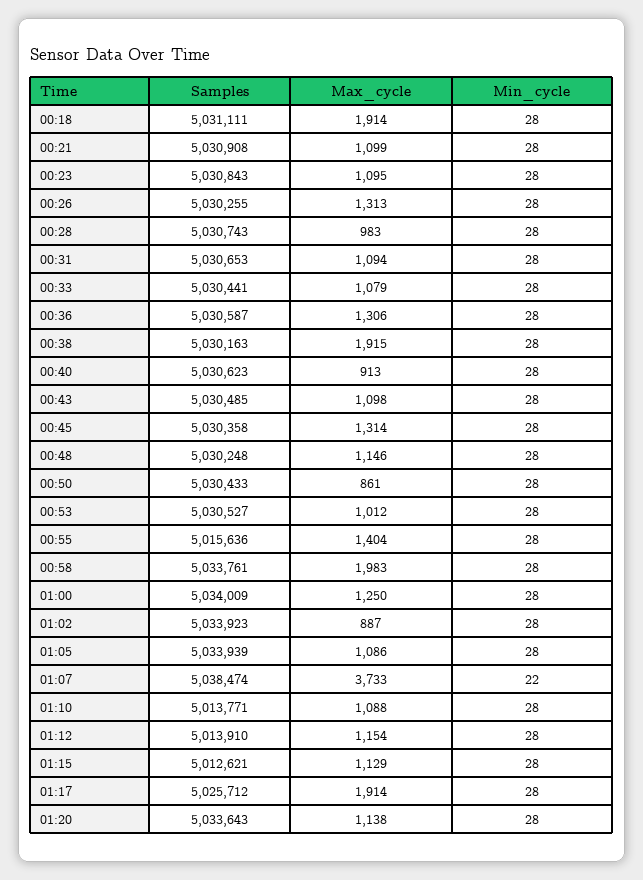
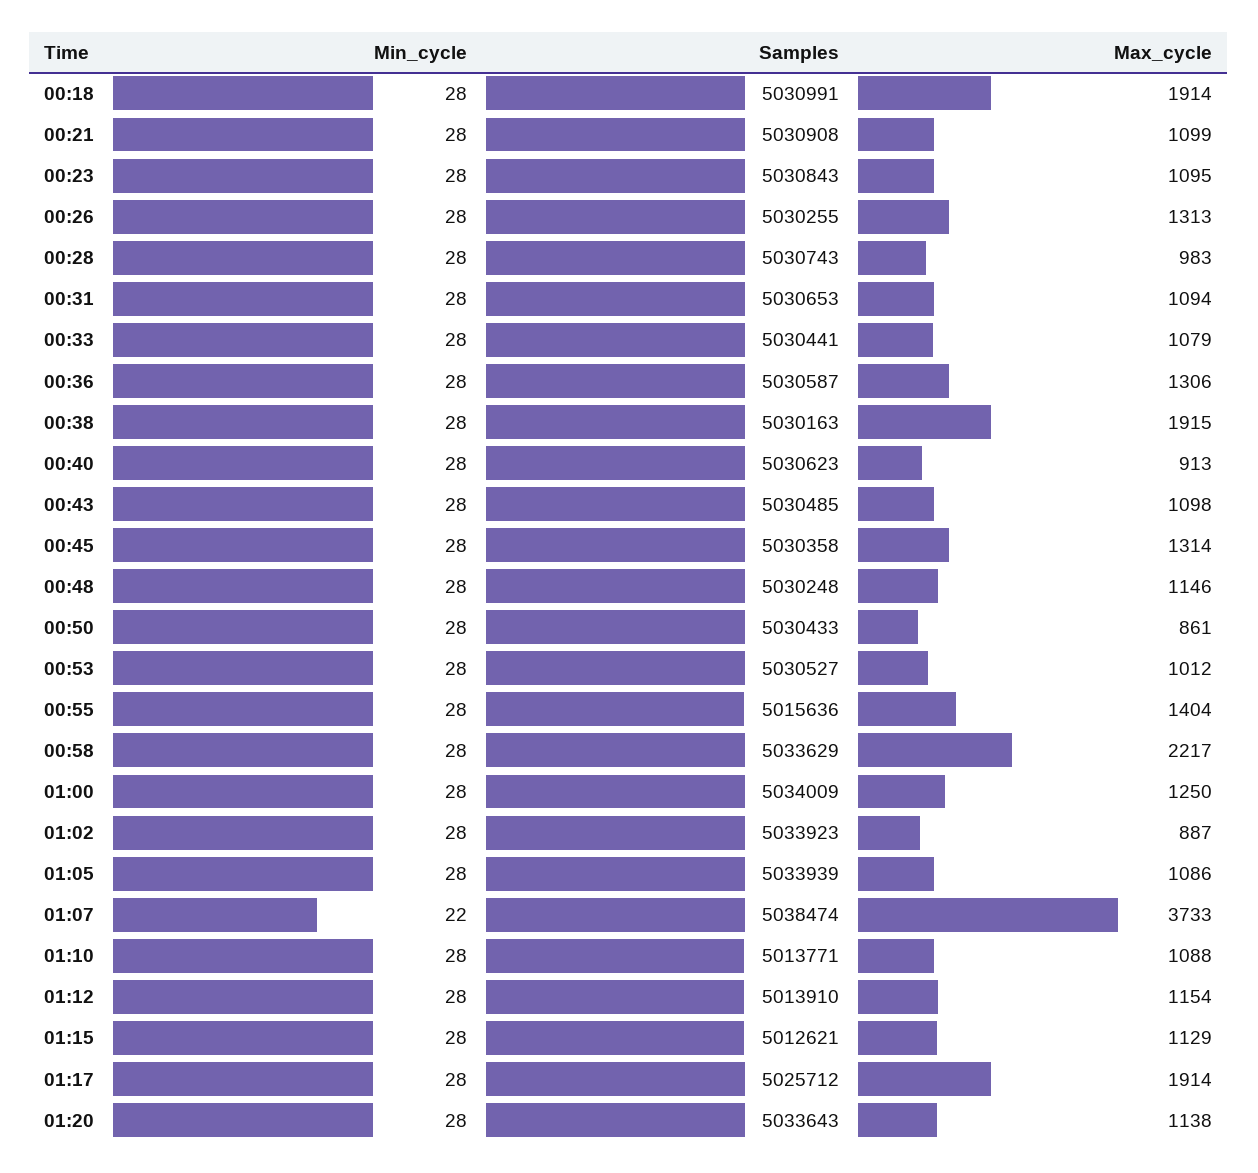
  {
    "Samples": {
-     "00:18": 5031111,
+     "00:18": 5030991,
      "00:21": 5030908,
      "00:23": 5030843,
      "00:26": 5030255,
      "00:28": 5030743,
      "00:31": 5030653,
      "00:33": 5030441,
      "00:36": 5030587,
      "00:38": 5030163,
      "00:40": 5030623,
      "00:43": 5030485,
      "00:45": 5030358,
      "00:48": 5030248,
      "00:50": 5030433,
      "00:53": 5030527,
      "00:55": 5015636,
-     "00:58": 5033761,
+     "00:58": 5033629,
      "01:00": 5034009,
      "01:02": 5033923,
      "01:05": 5033939,
      "01:07": 5038474,
      "01:10": 5013771,
      "01:12": 5013910,
      "01:15": 5012621,
      "01:17": 5025712,
      "01:20": 5033643
    },
    "Max_cycle": {
      "00:18": 1914,
      "00:21": 1099,
      "00:23": 1095,
      "00:26": 1313,
      "00:28": 983,
      "00:31": 1094,
      "00:33": 1079,
      "00:36": 1306,
      "00:38": 1915,
      "00:40": 913,
      "00:43": 1098,
      "00:45": 1314,
      "00:48": 1146,
      "00:50": 861,
      "00:53": 1012,
      "00:55": 1404,
-     "00:58": 1983,
+     "00:58": 2217,
      "01:00": 1250,
      "01:02": 887,
      "01:05": 1086,
      "01:07": 3733,
      "01:10": 1088,
      "01:12": 1154,
      "01:15": 1129,
      "01:17": 1914,
      "01:20": 1138
    },
    "Min_cycle": {
      "00:18": 28,
      "00:21": 28,
      "00:23": 28,
      "00:26": 28,
      "00:28": 28,
      "00:31": 28,
      "00:33": 28,
      "00:36": 28,
      "00:38": 28,
      "00:40": 28,
      "00:43": 28,
      "00:45": 28,
      "00:48": 28,
      "00:50": 28,
      "00:53": 28,
      "00:55": 28,
      "00:58": 28,
      "01:00": 28,
      "01:02": 28,
      "01:05": 28,
      "01:07": 22,
      "01:10": 28,
      "01:12": 28,
      "01:15": 28,
      "01:17": 28,
      "01:20": 28
    }
  }

